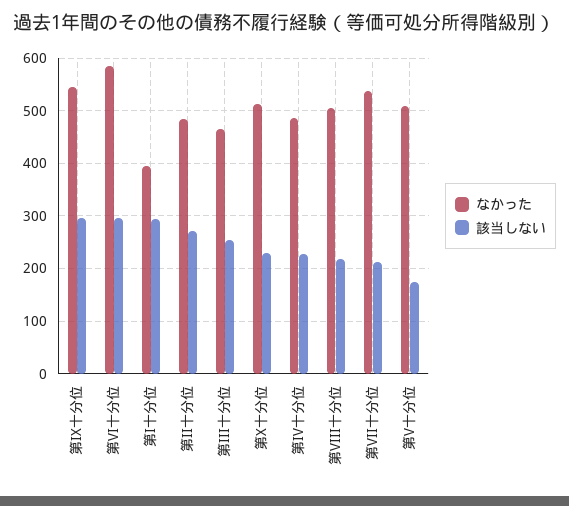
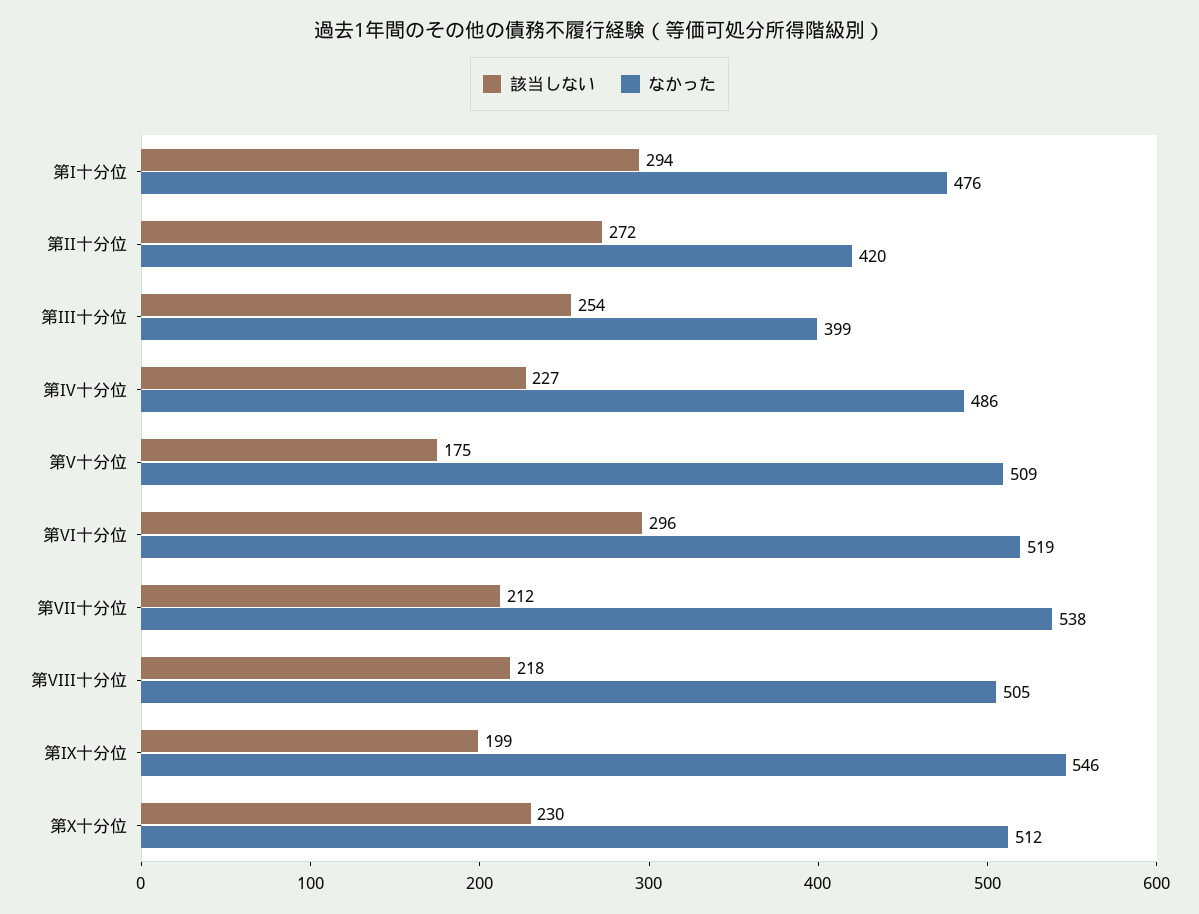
  {
    "なかった": {
      "第IX十分位": 546,
-     "第VI十分位": 580,
+     "第VI十分位": 519,
-     "第I十分位": 400,
+     "第I十分位": 476,
-     "第II十分位": 480,
+     "第II十分位": 420,
-     "第III十分位": 460,
+     "第III十分位": 399,
      "第X十分位": 512,
      "第IV十分位": 486,
      "第VIII十分位": 505,
      "第VII十分位": 538,
      "第V十分位": 509
    },
    "該当しない": {
-     "第IX十分位": 300,
+     "第IX十分位": 199,
      "第VI十分位": 296,
      "第I十分位": 294,
      "第II十分位": 272,
      "第III十分位": 254,
      "第X十分位": 230,
      "第IV十分位": 227,
      "第VIII十分位": 218,
      "第VII十分位": 212,
      "第V十分位": 175
    }
  }

